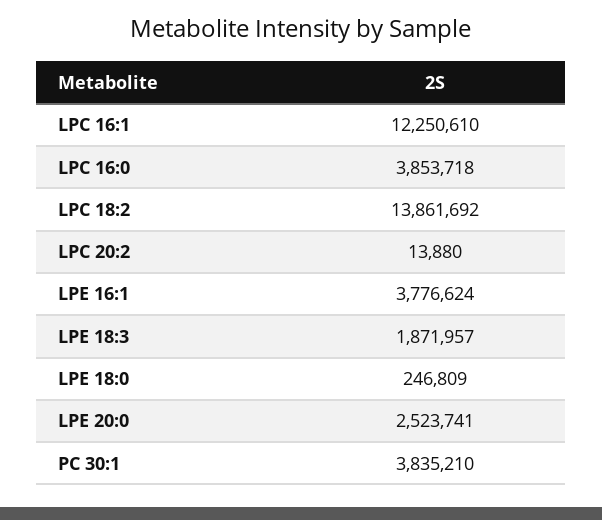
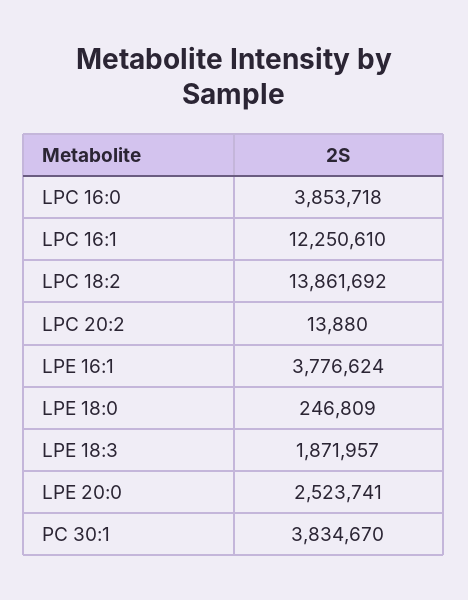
  {
    "LPC 16:1": 12250610,
    "LPC 16:0": 3853718,
    "LPC 18:2": 13861692,
    "LPC 20:2": 13880,
    "LPE 16:1": 3776624,
    "LPE 18:3": 1871957,
    "LPE 18:0": 246809,
    "LPE 20:0": 2523741,
-   "PC 30:1": 3835210
+   "PC 30:1": 3834670
  }

